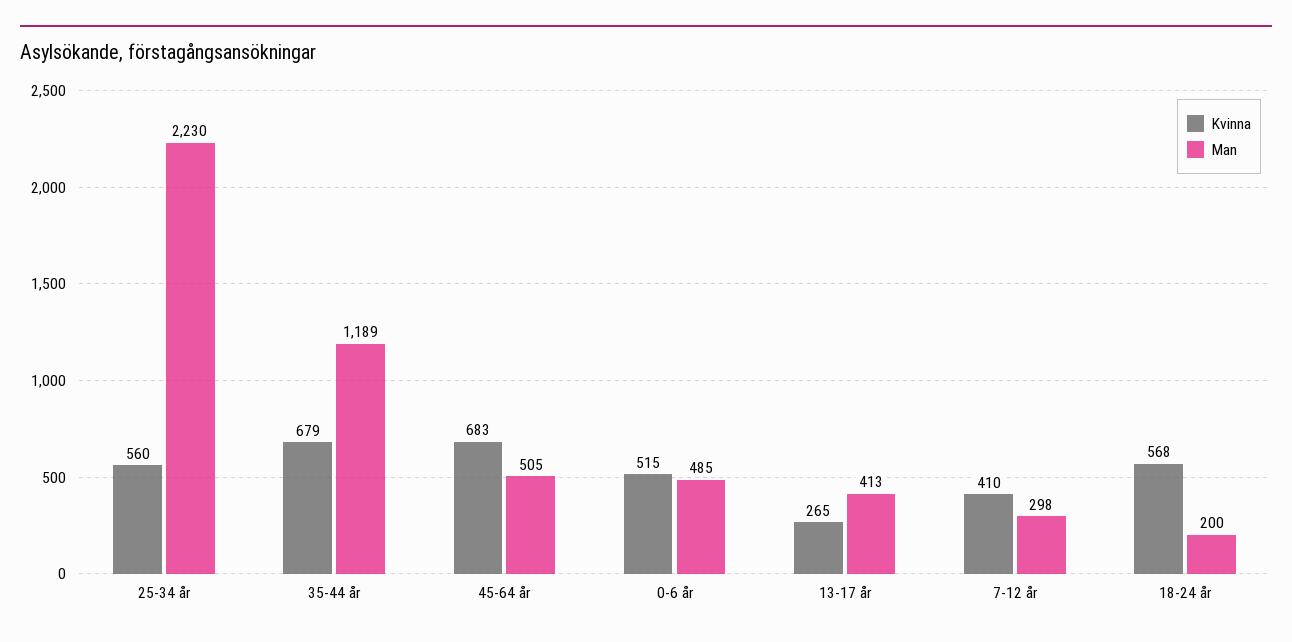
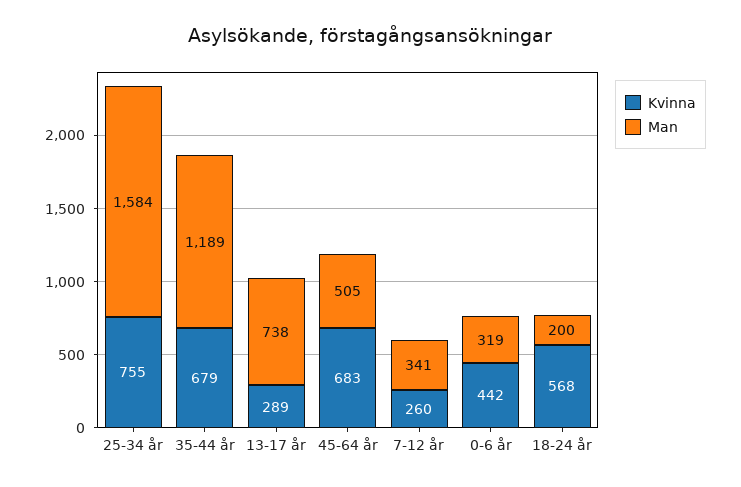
  {
    "Kvinna": {
-     "25-34 år": 560,
+     "25-34 år": 755,
      "35-44 år": 679,
      "45-64 år": 683,
-     "0-6 år": 515,
+     "0-6 år": 442,
-     "13-17 år": 265,
+     "13-17 år": 289,
-     "7-12 år": 410,
+     "7-12 år": 260,
      "18-24 år": 568
    },
    "Man": {
-     "25-34 år": 2230,
+     "25-34 år": 1584,
      "35-44 år": 1189,
      "45-64 år": 505,
-     "0-6 år": 485,
+     "0-6 år": 319,
-     "13-17 år": 413,
+     "13-17 år": 738,
-     "7-12 år": 298,
+     "7-12 år": 341,
      "18-24 år": 200
    }
  }

